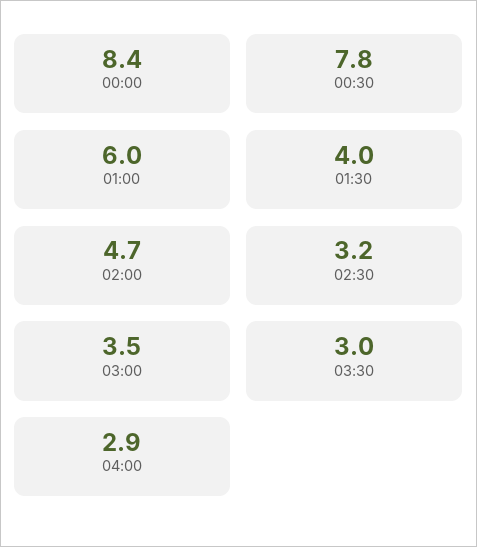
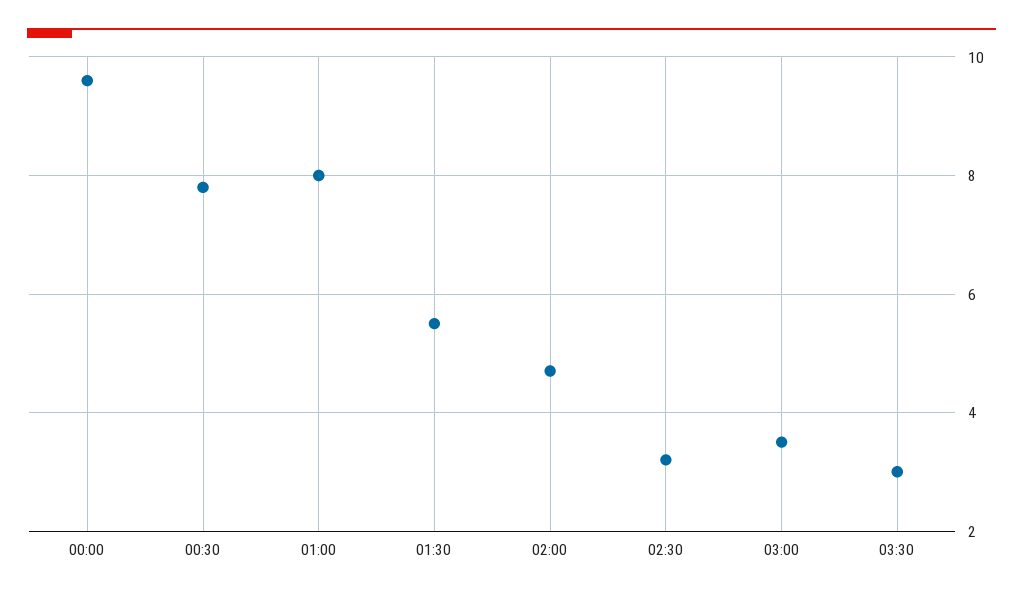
  {
-   "00:00": 8.4,
+   "00:00": 9.5,
    "00:30": 7.8,
-   "01:00": 6,
+   "01:00": 8,
-   "01:30": 4,
+   "01:30": 5.5,
    "02:00": 4.7,
    "02:30": 3.2,
    "03:00": 3.5,
-   "03:30": 3,
+   "03:30": 3
-   "04:00": 2.9
  }

